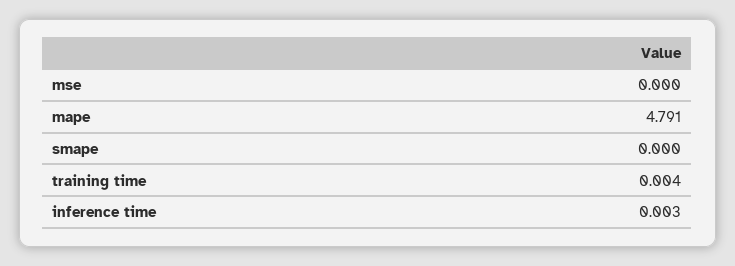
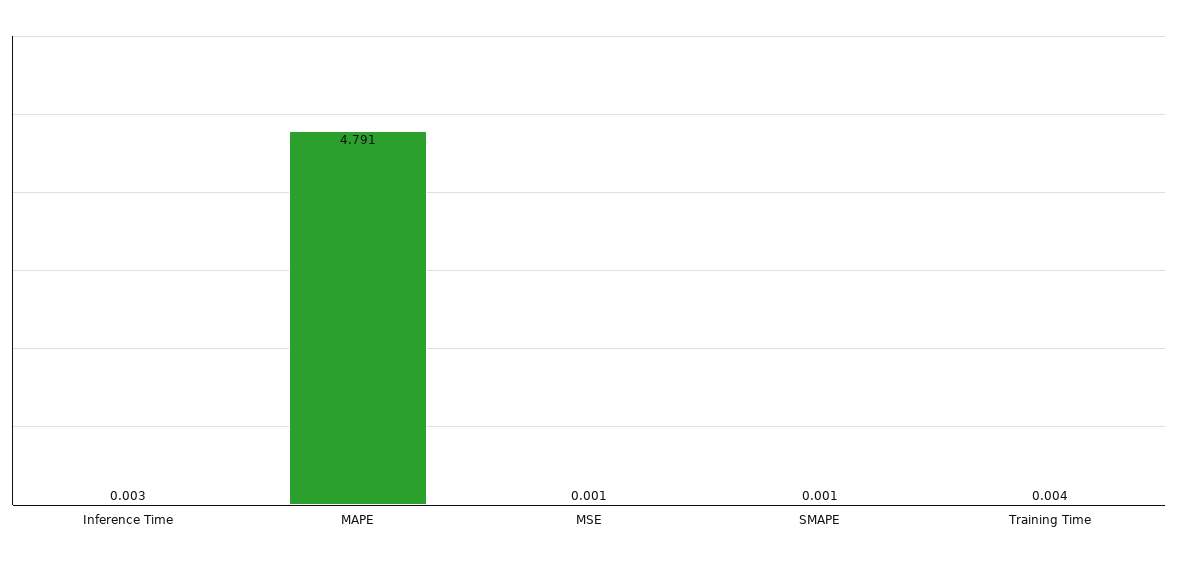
  {
-   "mse": 0,
+   "mse": 0.001,
    "mape": 4.791,
-   "smape": 0,
+   "smape": 0.001,
    "training time": 0.004,
    "inference time": 0.003
  }

